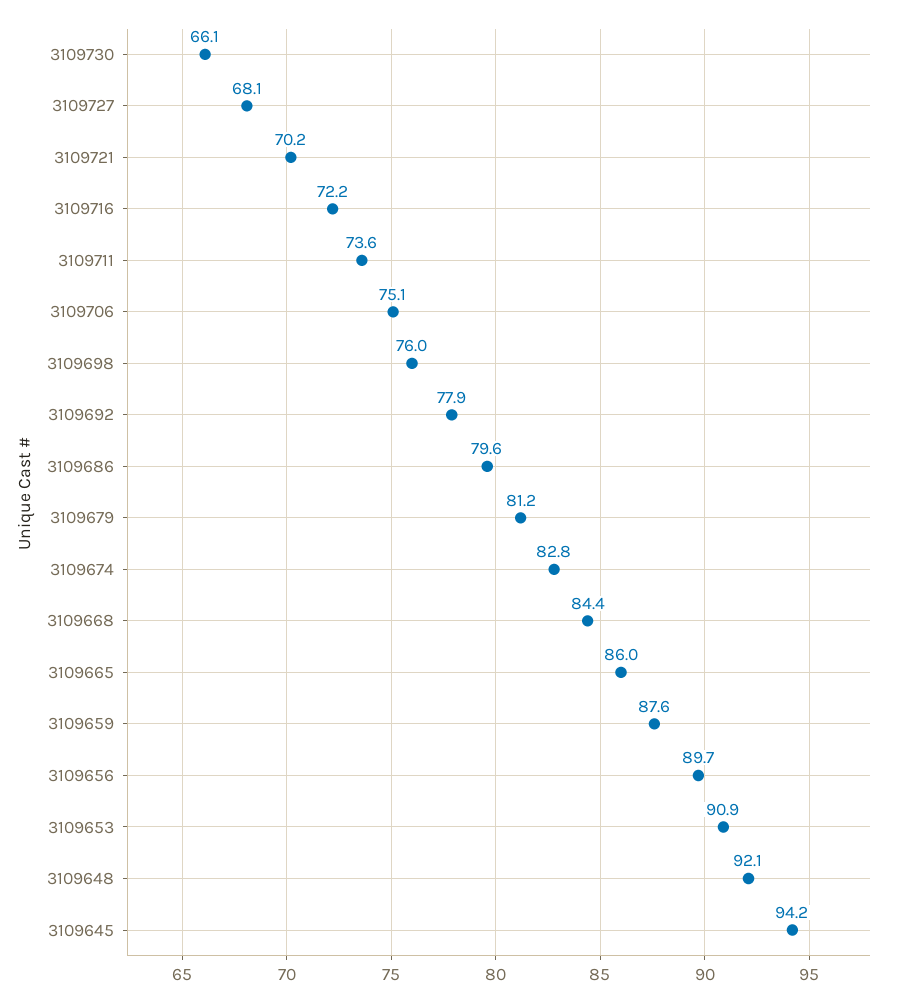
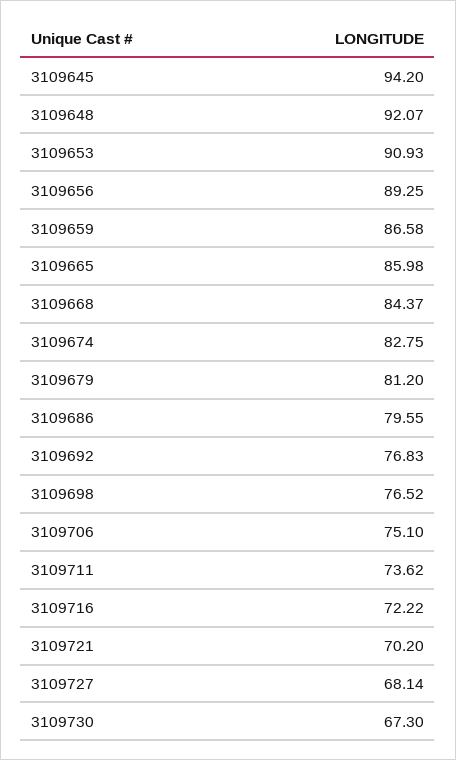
  {
-   "3109730": 66.1,
+   "3109730": 67.3,
    "3109727": 68.14,
    "3109721": 70.2,
    "3109716": 72.22,
    "3109711": 73.62,
    "3109706": 75.1,
-   "3109698": 76,
+   "3109698": 76.52,
-   "3109692": 77.9,
+   "3109692": 76.83,
    "3109686": 79.55,
    "3109679": 81.2,
    "3109674": 82.75,
    "3109668": 84.37,
    "3109665": 85.98,
-   "3109659": 87.6,
+   "3109659": 86.58,
-   "3109656": 89.7,
+   "3109656": 89.25,
    "3109653": 90.93,
    "3109648": 92.07,
    "3109645": 94.2
  }

